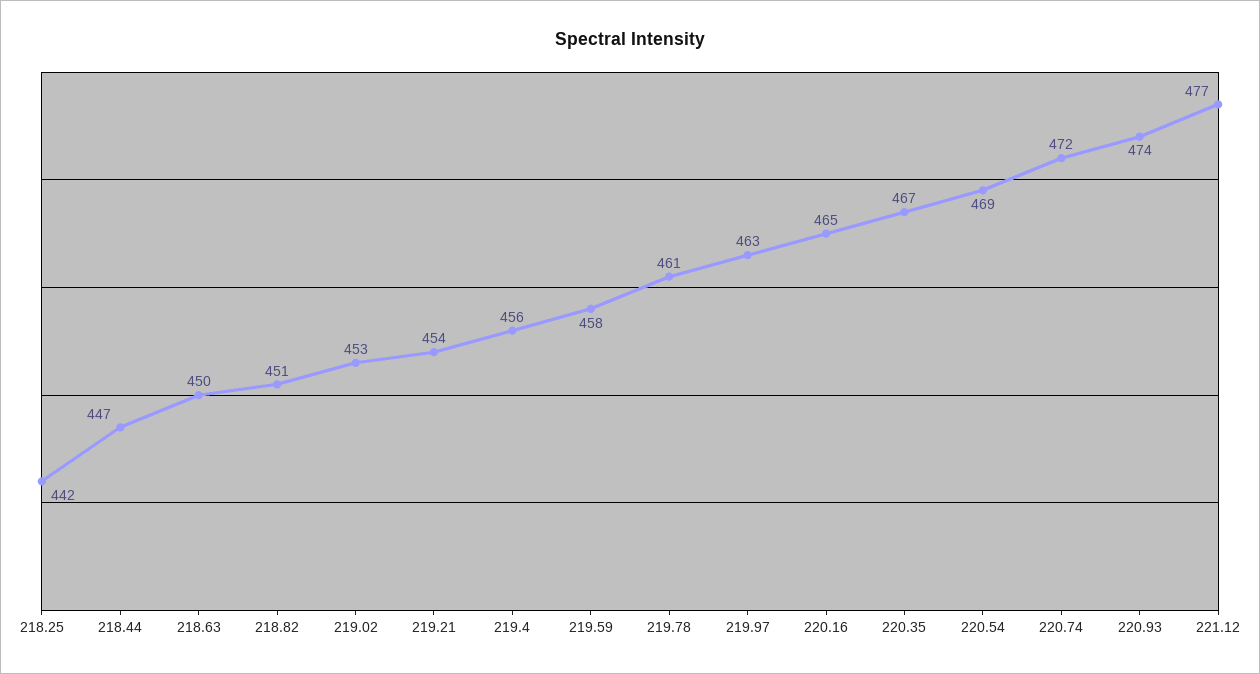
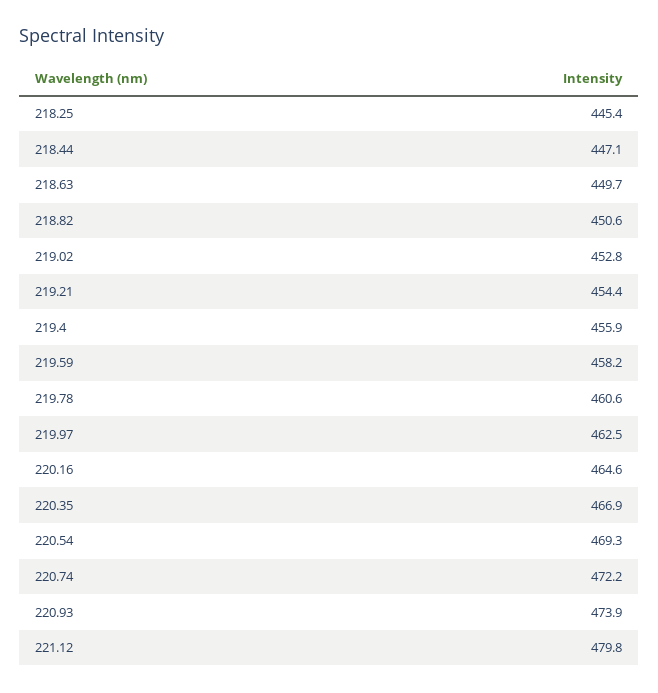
  {
-   "218.25": 442,
+   "218.25": 445.4,
    "218.44": 447.1,
    "218.63": 449.7,
    "218.82": 450.6,
    "219.02": 452.8,
    "219.21": 454.4,
    "219.4": 455.9,
    "219.59": 458.2,
    "219.78": 460.6,
    "219.97": 462.5,
    "220.16": 464.6,
    "220.35": 466.9,
    "220.54": 469.3,
    "220.74": 472.2,
    "220.93": 473.9,
-   "221.12": 477
+   "221.12": 479.8
  }

